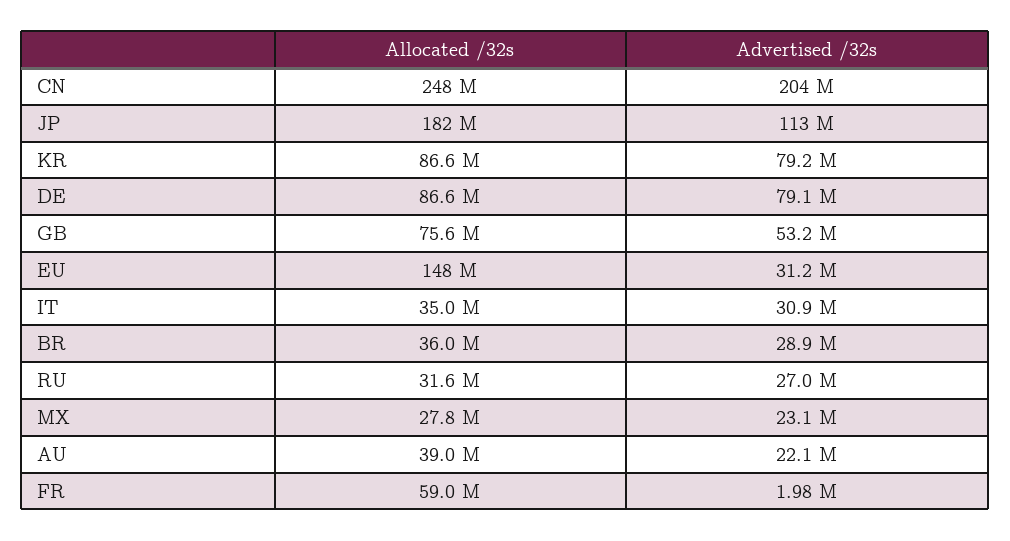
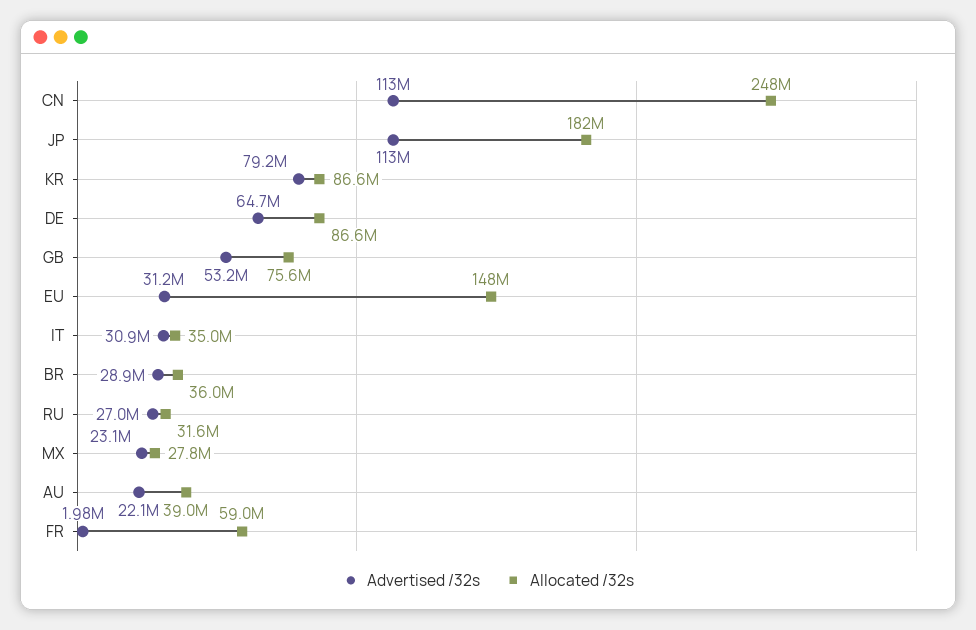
  {
    "Allocated /32s": {
      "CN": 248000000,
      "JP": 182000000,
      "KR": 86600000,
      "DE": 86600000,
      "GB": 75600000,
      "EU": 148000000,
      "IT": 35000000,
      "BR": 36000000,
      "RU": 31600000,
      "MX": 27800000,
      "AU": 39000000,
      "FR": 59000000
    },
    "Advertised /32s": {
-     "CN": 204000000,
+     "CN": 113000000,
      "JP": 113000000,
      "KR": 79200000,
-     "DE": 79100000,
+     "DE": 64700000,
      "GB": 53200000,
      "EU": 31200000,
      "IT": 30900000,
      "BR": 28900000,
      "RU": 27000000,
      "MX": 23100000,
      "AU": 22100000,
      "FR": 1980000
    }
  }

